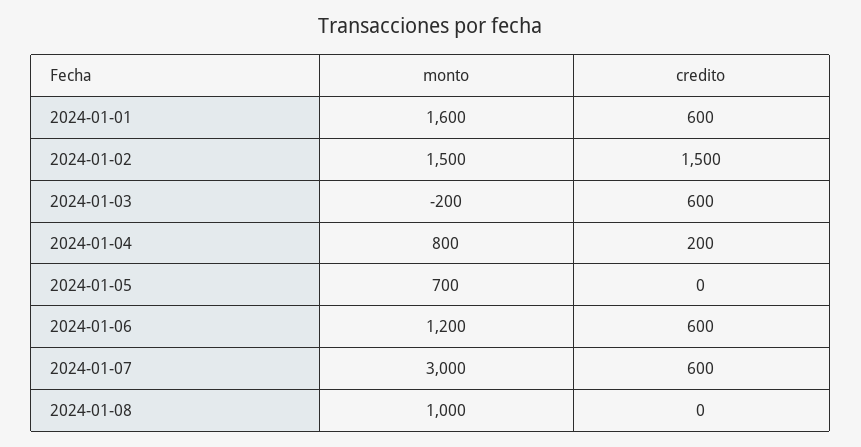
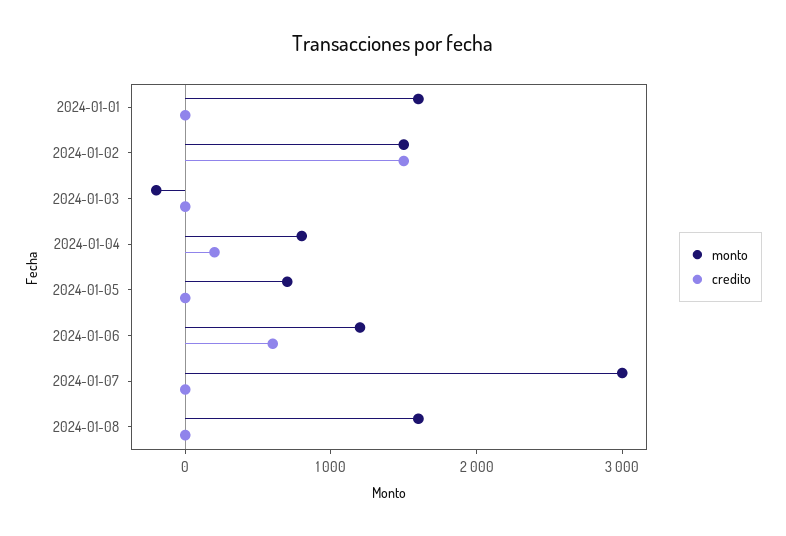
  {
    "monto": {
      "2024-01-01": 1600,
      "2024-01-02": 1500,
      "2024-01-03": -200,
      "2024-01-04": 800,
      "2024-01-05": 700,
      "2024-01-06": 1200,
      "2024-01-07": 3000,
-     "2024-01-08": 1000
+     "2024-01-08": 1600
    },
    "credito": {
-     "2024-01-01": 600,
+     "2024-01-01": 0,
      "2024-01-02": 1500,
-     "2024-01-03": 600,
+     "2024-01-03": 0,
      "2024-01-04": 200,
      "2024-01-05": 0,
      "2024-01-06": 600,
-     "2024-01-07": 600,
+     "2024-01-07": 0,
      "2024-01-08": 0
    }
  }

